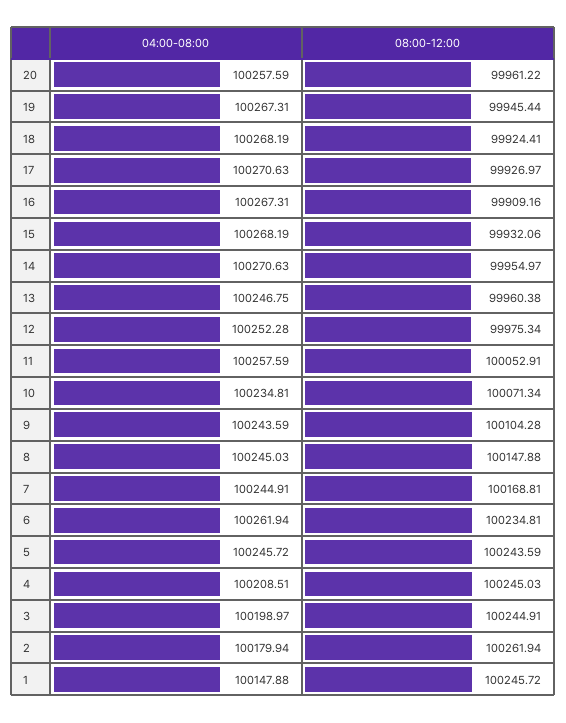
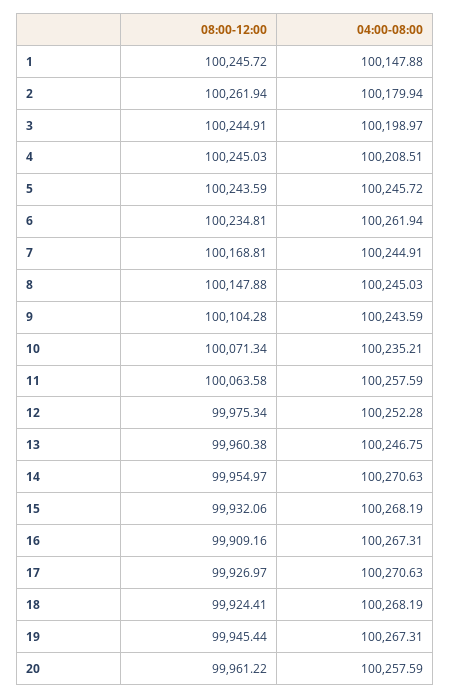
  {
    "04:00-08:00": {
      "20": 100257.59,
      "19": 100267.31,
      "18": 100268.19,
      "17": 100270.63,
      "16": 100267.31,
      "15": 100268.19,
      "14": 100270.63,
      "13": 100246.75,
      "12": 100252.28,
      "11": 100257.59,
-     "10": 100234.81,
+     "10": 100235.21,
      "9": 100243.59,
      "8": 100245.03,
      "7": 100244.91,
      "6": 100261.94,
      "5": 100245.72,
      "4": 100208.51,
      "3": 100198.97,
      "2": 100179.94,
      "1": 100147.88
    },
    "08:00-12:00": {
      "20": 99961.22,
      "19": 99945.44,
      "18": 99924.41,
      "17": 99926.97,
      "16": 99909.16,
      "15": 99932.06,
      "14": 99954.97,
      "13": 99960.38,
      "12": 99975.34,
-     "11": 100052.91,
+     "11": 100063.58,
      "10": 100071.34,
      "9": 100104.28,
      "8": 100147.88,
      "7": 100168.81,
      "6": 100234.81,
      "5": 100243.59,
      "4": 100245.03,
      "3": 100244.91,
      "2": 100261.94,
      "1": 100245.72
    }
  }

